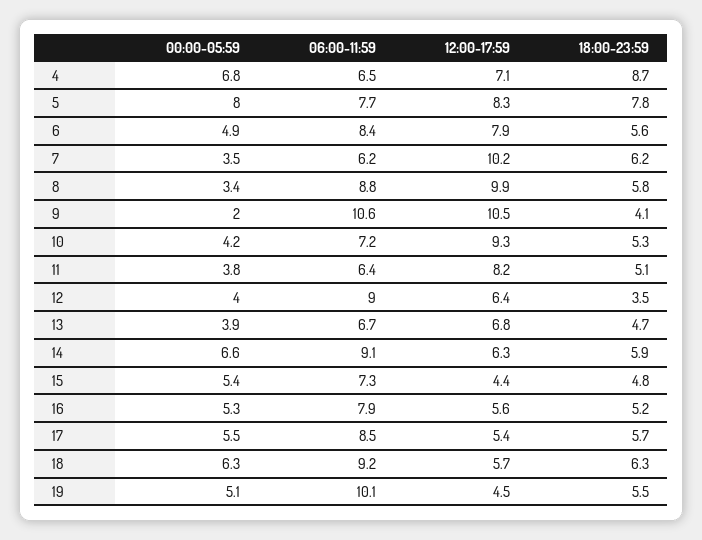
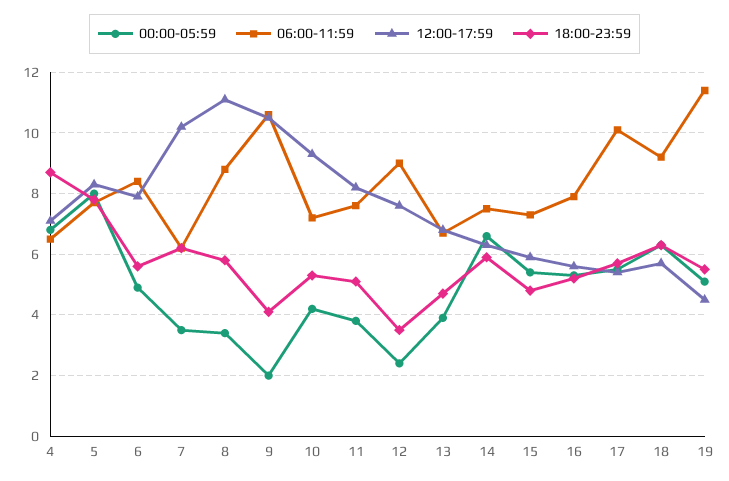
  {
    "00:00-05:59": {
      "4": 6.8,
      "5": 8,
      "6": 4.9,
      "7": 3.5,
      "8": 3.4,
      "9": 2,
      "10": 4.2,
      "11": 3.8,
-     "12": 4,
+     "12": 2.5,
      "13": 3.9,
      "14": 6.6,
      "15": 5.4,
      "16": 5.3,
      "17": 5.5,
      "18": 6.3,
      "19": 5.1
    },
    "06:00-11:59": {
      "4": 6.5,
      "5": 7.7,
      "6": 8.4,
      "7": 6.2,
      "8": 8.8,
      "9": 10.6,
      "10": 7.2,
-     "11": 6.4,
+     "11": 7.5,
      "12": 9,
      "13": 6.7,
-     "14": 9.1,
+     "14": 7.5,
      "15": 7.3,
      "16": 7.9,
-     "17": 8.5,
+     "17": 10,
      "18": 9.2,
-     "19": 10.1
+     "19": 11.5
    },
    "12:00-17:59": {
      "4": 7.1,
      "5": 8.3,
      "6": 7.9,
      "7": 10.2,
-     "8": 9.9,
+     "8": 11,
      "9": 10.5,
      "10": 9.3,
      "11": 8.2,
-     "12": 6.4,
+     "12": 7.5,
      "13": 6.8,
      "14": 6.3,
-     "15": 4.4,
+     "15": 6,
      "16": 5.6,
      "17": 5.4,
      "18": 5.7,
      "19": 4.5
    },
    "18:00-23:59": {
      "4": 8.7,
      "5": 7.8,
      "6": 5.6,
      "7": 6.2,
      "8": 5.8,
      "9": 4.1,
      "10": 5.3,
      "11": 5.1,
      "12": 3.5,
      "13": 4.7,
      "14": 5.9,
      "15": 4.8,
      "16": 5.2,
      "17": 5.7,
      "18": 6.3,
      "19": 5.5
    }
  }

